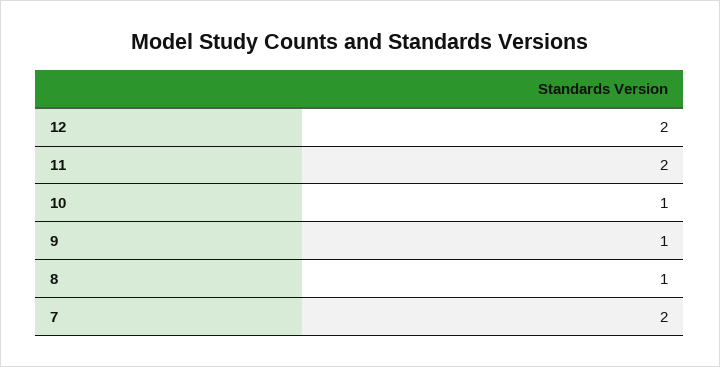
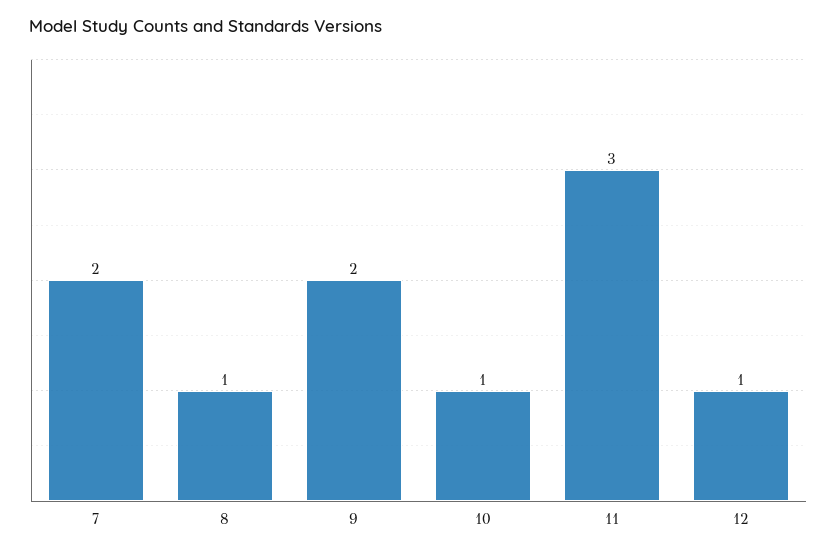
  {
-   "12": 2,
+   "12": 1,
-   "11": 2,
+   "11": 3,
    "10": 1,
-   "9": 1,
+   "9": 2,
    "8": 1,
    "7": 2
  }

